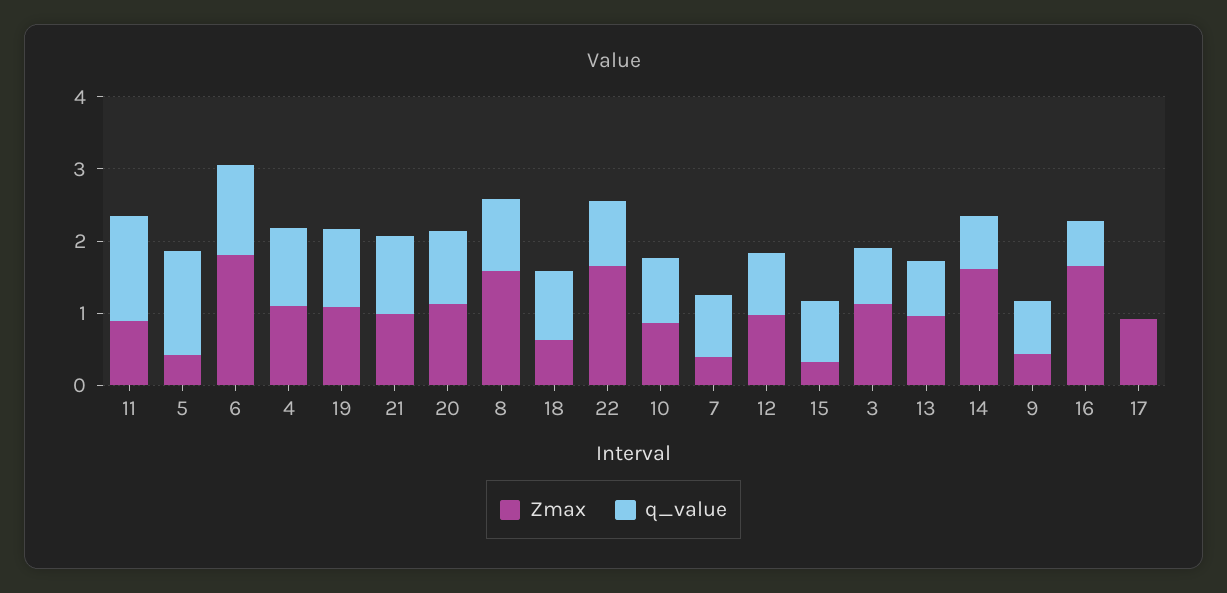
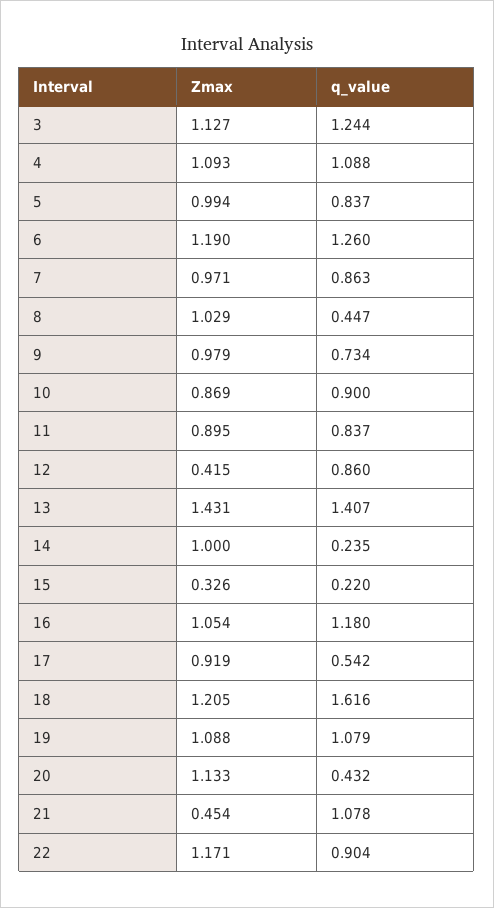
  {
    "Zmax": {
      "11": 0.895,
-     "5": 0.4,
+     "5": 0.994,
-     "6": 1.8,
+     "6": 1.19,
      "4": 1.093,
      "19": 1.088,
-     "21": 1,
+     "21": 0.454,
      "20": 1.133,
-     "8": 1.6,
+     "8": 1.029,
-     "18": 0.6,
+     "18": 1.205,
-     "22": 1.6,
+     "22": 1.171,
      "10": 0.869,
-     "7": 0.4,
+     "7": 0.971,
-     "12": 1,
+     "12": 0.415,
      "15": 0.326,
      "3": 1.127,
-     "13": 1,
+     "13": 1.431,
-     "14": 1.6,
+     "14": 1,
-     "9": 0.4,
+     "9": 0.979,
-     "16": 1.6,
+     "16": 1.054,
      "17": 0.919
    },
    "q_value": {
-     "11": 1.4,
+     "11": 0.837,
-     "5": 1.4,
+     "5": 0.837,
      "6": 1.26,
      "4": 1.088,
      "19": 1.079,
      "21": 1.078,
-     "20": 1,
+     "20": 0.432,
-     "8": 1,
+     "8": 0.447,
-     "18": 1,
+     "18": 1.616,
      "22": 0.904,
      "10": 0.9,
      "7": 0.863,
      "12": 0.86,
-     "15": 0.8,
+     "15": 0.22,
-     "3": 0.8,
+     "3": 1.244,
-     "13": 0.8,
+     "13": 1.407,
-     "14": 0.8,
+     "14": 0.235,
      "9": 0.734,
-     "16": 0.6,
+     "16": 1.18,
-     "17": 0
+     "17": 0.542
    }
  }

